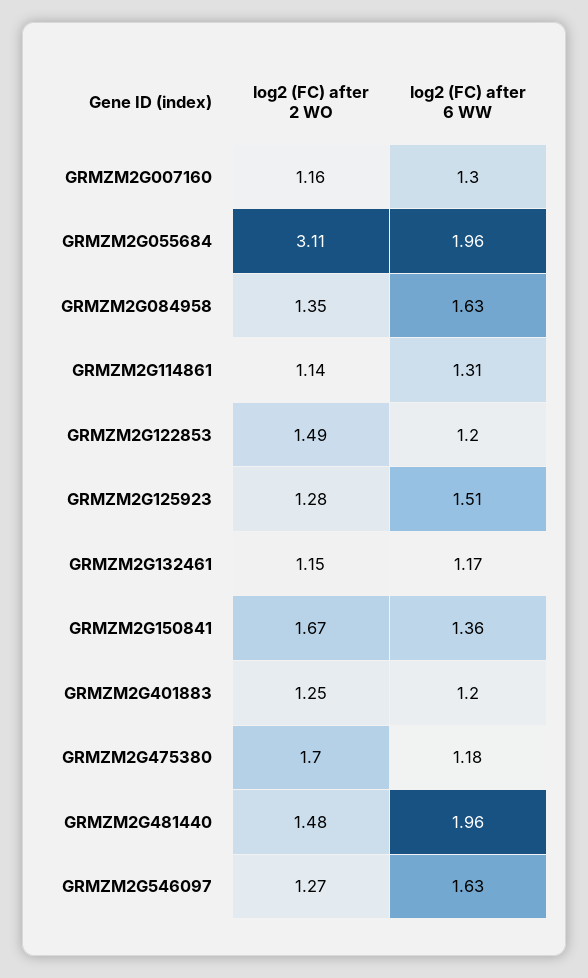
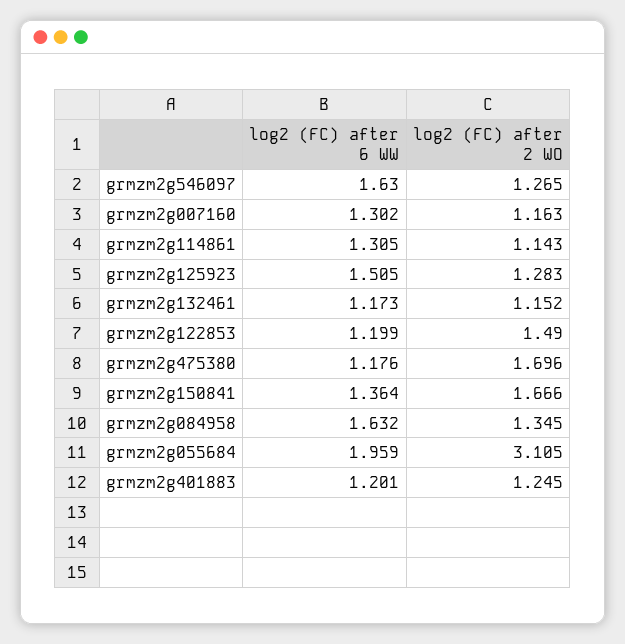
  {
    "log2 (FC) after 2 WO": {
      "GRMZM2G007160": 1.163,
      "GRMZM2G055684": 3.105,
      "GRMZM2G084958": 1.345,
      "GRMZM2G114861": 1.143,
      "GRMZM2G122853": 1.49,
      "GRMZM2G125923": 1.283,
      "GRMZM2G132461": 1.152,
      "GRMZM2G150841": 1.666,
      "GRMZM2G401883": 1.245,
      "GRMZM2G475380": 1.696,
-     "GRMZM2G481440": 1.48,
      "GRMZM2G546097": 1.265
    },
    "log2 (FC) after 6 WW": {
      "GRMZM2G007160": 1.302,
      "GRMZM2G055684": 1.959,
      "GRMZM2G084958": 1.632,
      "GRMZM2G114861": 1.305,
      "GRMZM2G122853": 1.199,
      "GRMZM2G125923": 1.505,
      "GRMZM2G132461": 1.173,
      "GRMZM2G150841": 1.364,
      "GRMZM2G401883": 1.201,
      "GRMZM2G475380": 1.176,
-     "GRMZM2G481440": 1.96,
      "GRMZM2G546097": 1.63
    }
  }

